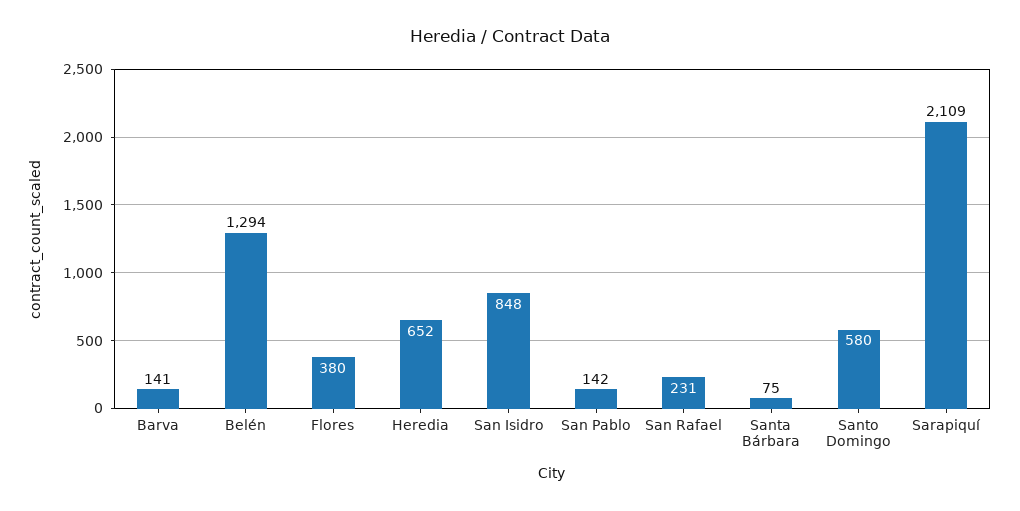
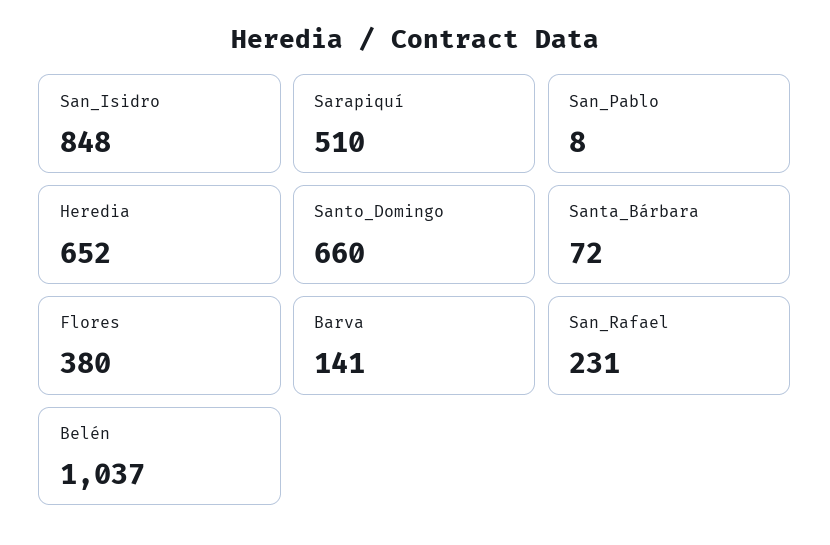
  {
    "Barva": 141,
-   "Belén": 1294,
+   "Belén": 1037,
    "Flores": 380,
    "Heredia": 652,
    "San Isidro": 848,
-   "San Pablo": 142,
+   "San Pablo": 8,
    "San Rafael": 231,
-   "Santa Bárbara": 75,
+   "Santa Bárbara": 72,
-   "Santo Domingo": 580,
+   "Santo Domingo": 660,
-   "Sarapiquí": 2109
+   "Sarapiquí": 510
  }

